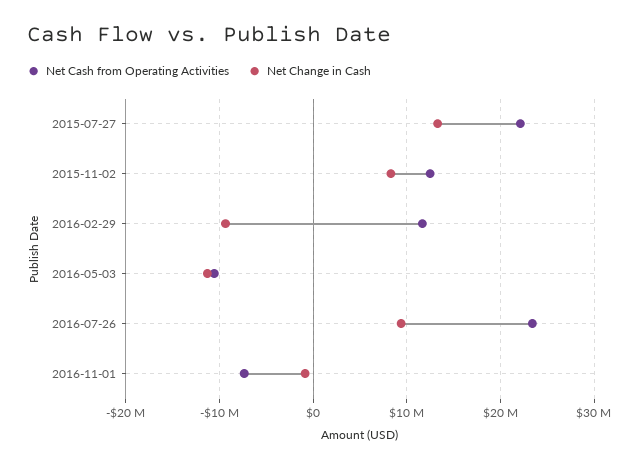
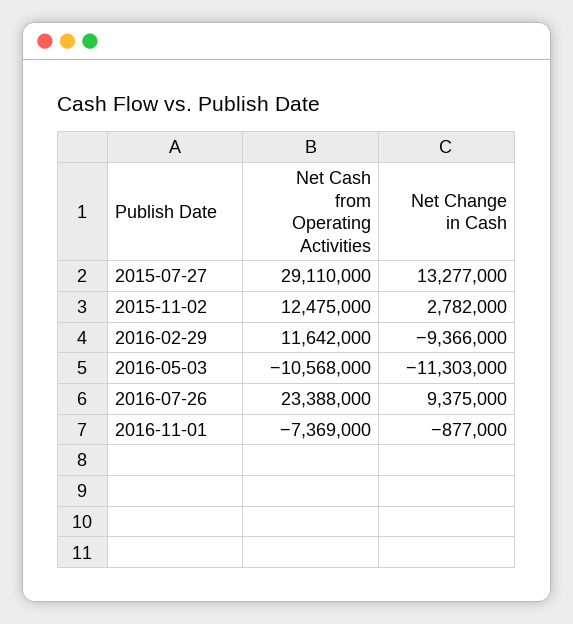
  {
    "Net Cash from Operating Activities": {
-     "2015-07-27": 22000000,
+     "2015-07-27": 29110000,
      "2015-11-02": 12475000,
      "2016-02-29": 11642000,
      "2016-05-03": -10568000,
      "2016-07-26": 23388000,
      "2016-11-01": -7369000
    },
    "Net Change in Cash": {
      "2015-07-27": 13277000,
-     "2015-11-02": 8000000,
+     "2015-11-02": 2782000,
      "2016-02-29": -9366000,
      "2016-05-03": -11303000,
      "2016-07-26": 9375000,
      "2016-11-01": -877000
    }
  }

